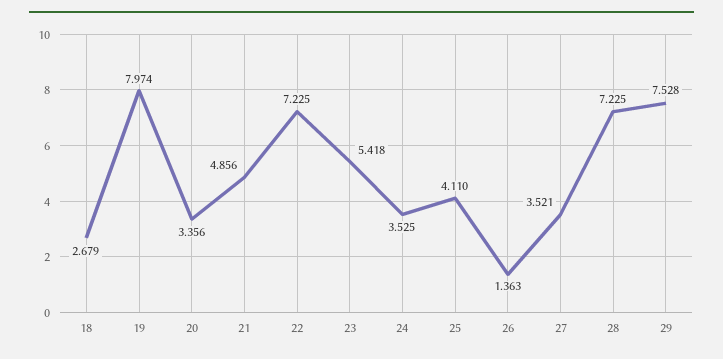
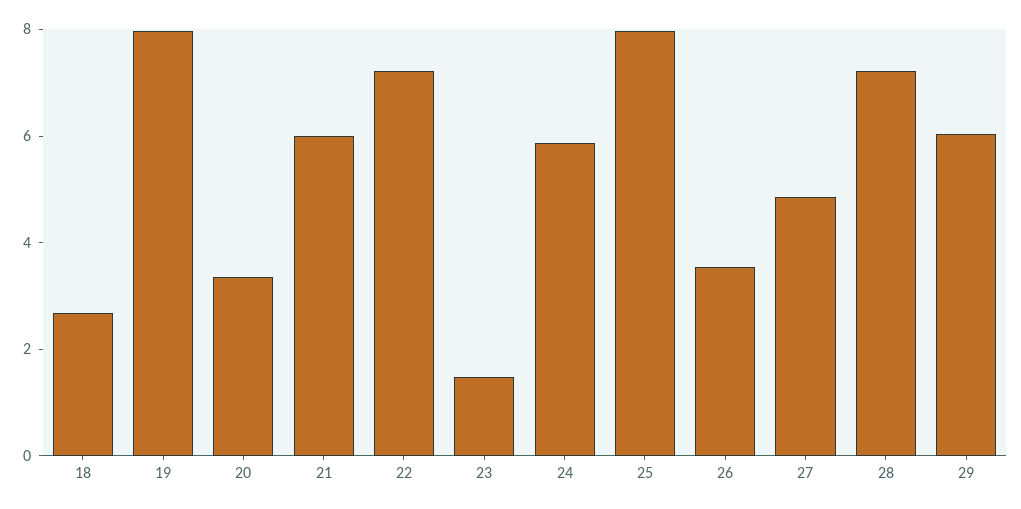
  {
    "18": 2.679,
    "19": 7.974,
    "20": 3.356,
-   "21": 4.856,
+   "21": 6,
    "22": 7.225,
-   "23": 5.418,
+   "23": 1.5,
-   "24": 3.525,
+   "24": 6,
-   "25": 4.11,
+   "25": 8,
-   "26": 1.363,
+   "26": 3.5,
-   "27": 3.521,
+   "27": 5,
    "28": 7.225,
-   "29": 7.528
+   "29": 6
  }

